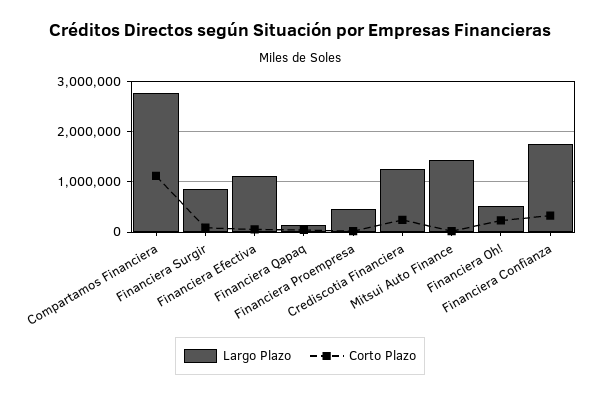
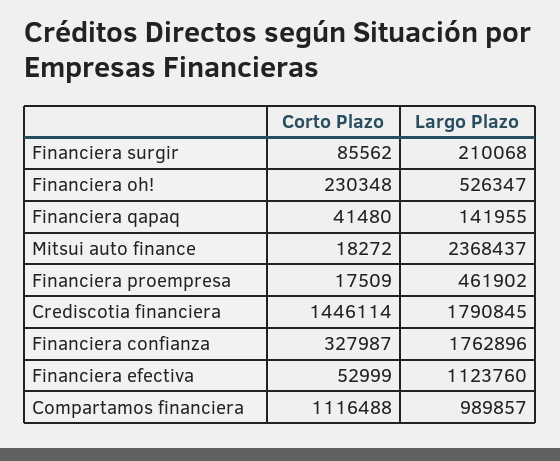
  {
    "Largo Plazo": {
-     "Compartamos Financiera": 2800000,
+     "Compartamos Financiera": 989857,
-     "Financiera Surgir": 800000,
+     "Financiera Surgir": 210068,
      "Financiera Efectiva": 1123760,
      "Financiera Qapaq": 141955,
      "Financiera Proempresa": 461902,
-     "Crediscotia Financiera": 1200000,
+     "Crediscotia Financiera": 1790845,
-     "Mitsui Auto Finance": 1400000,
+     "Mitsui Auto Finance": 2368437,
      "Financiera Oh!": 526347,
      "Financiera Confianza": 1762896
    },
    "Corto Plazo": {
      "Compartamos Financiera": 1116488,
      "Financiera Surgir": 85562,
      "Financiera Efectiva": 52999,
      "Financiera Qapaq": 41480,
      "Financiera Proempresa": 17509,
-     "Crediscotia Financiera": 200000,
+     "Crediscotia Financiera": 1446114,
      "Mitsui Auto Finance": 18272,
      "Financiera Oh!": 230348,
      "Financiera Confianza": 327987
    }
  }

